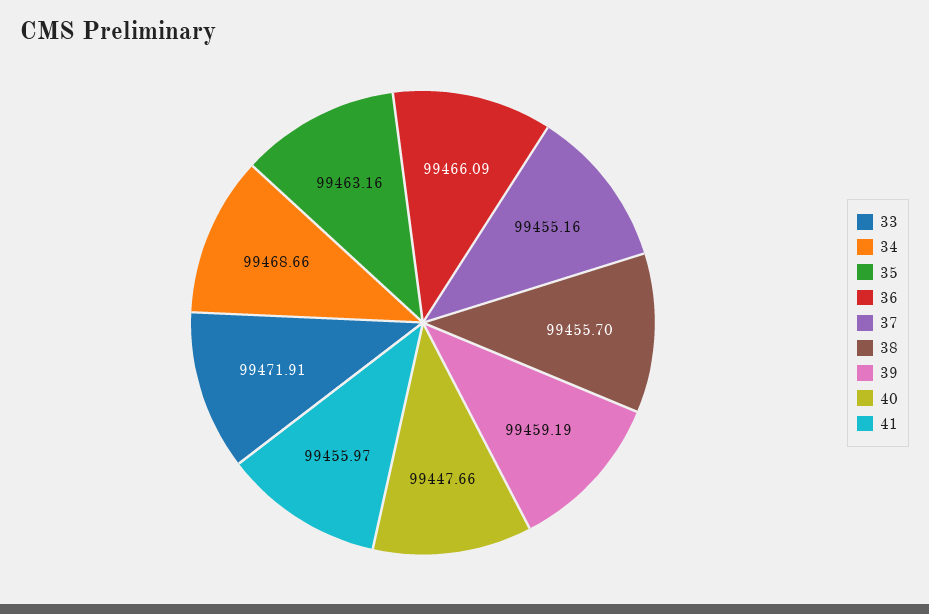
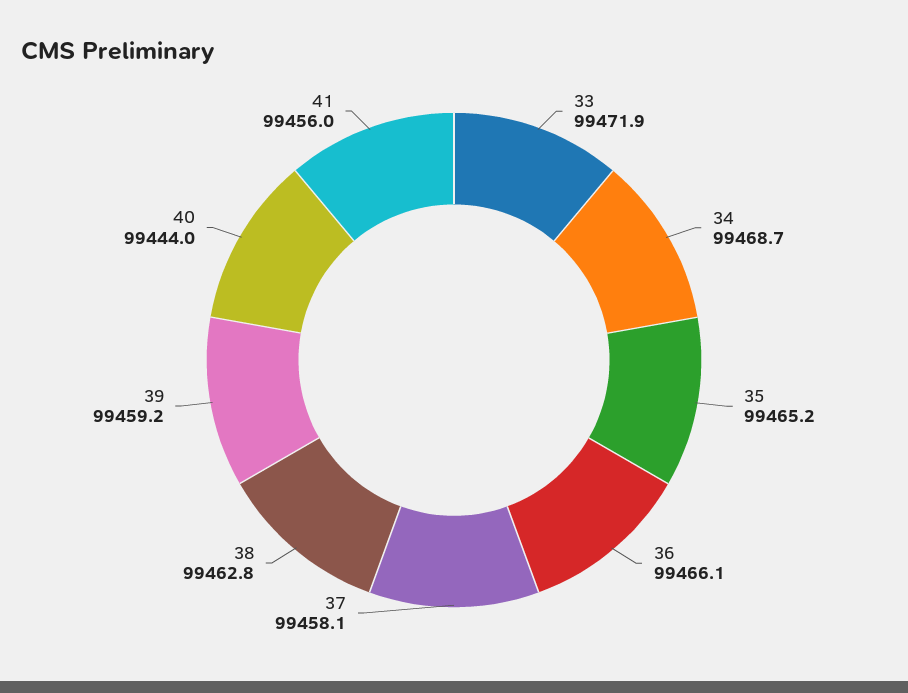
  {
    "33": 99471.91,
    "34": 99468.66,
-   "35": 99463.16,
+   "35": 99465.2,
    "36": 99466.09,
-   "37": 99455.16,
+   "37": 99458.1,
-   "38": 99455.7,
+   "38": 99462.8,
    "39": 99459.19,
-   "40": 99447.66,
+   "40": 99444,
    "41": 99455.97
  }

